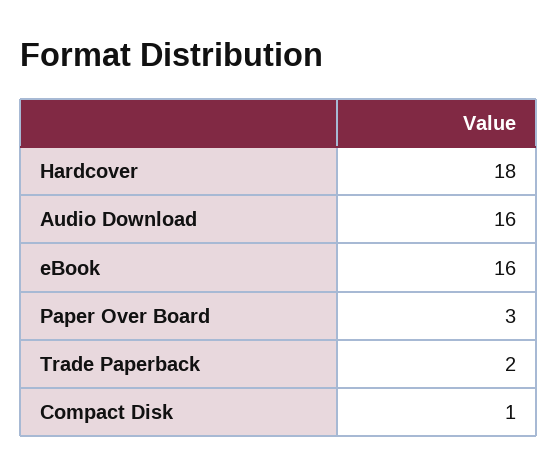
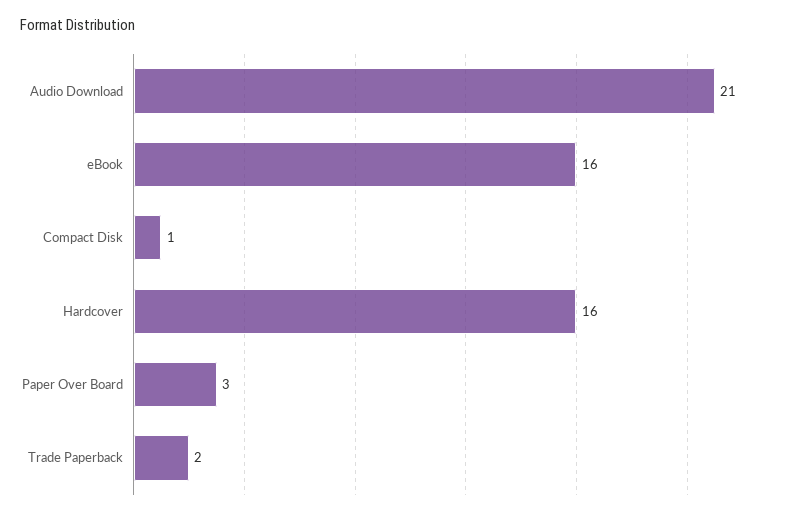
  {
-   "Hardcover": 18,
+   "Hardcover": 16,
-   "Audio Download": 16,
+   "Audio Download": 21,
    "eBook": 16,
    "Paper Over Board": 3,
    "Trade Paperback": 2,
    "Compact Disk": 1
  }

